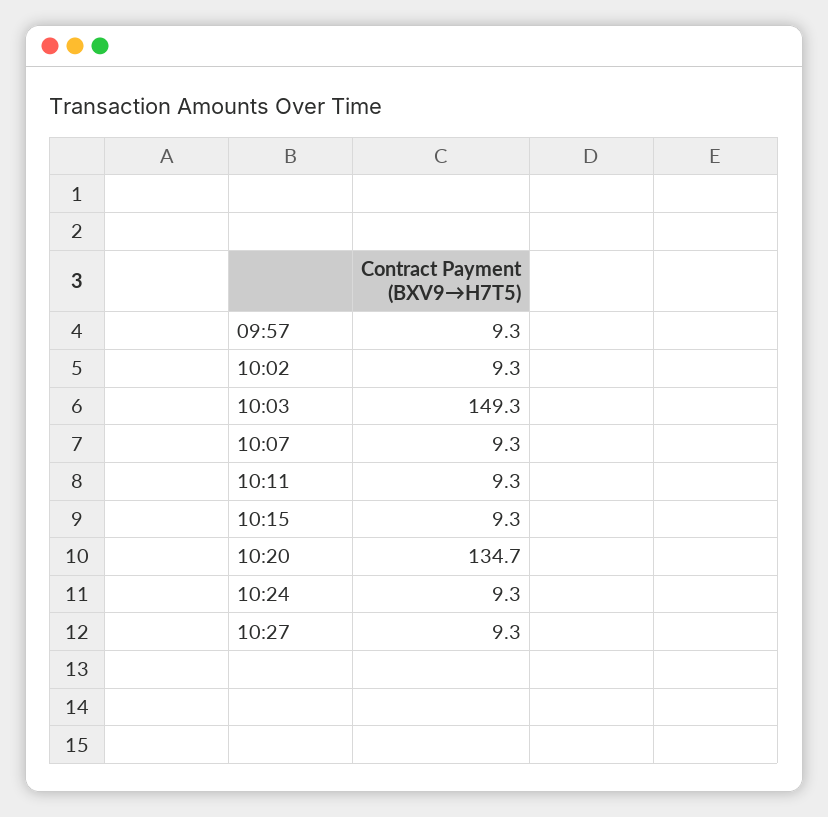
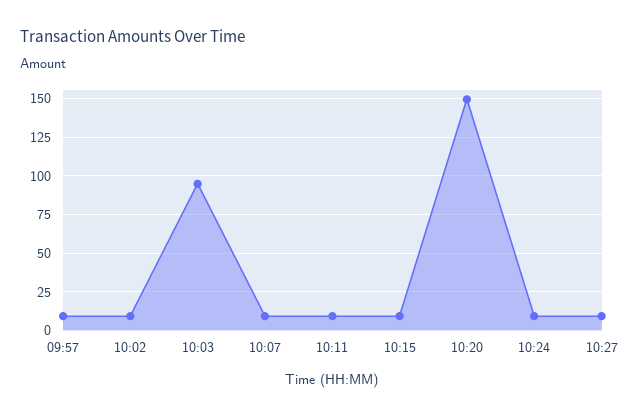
  {
    "09:57": 9.3,
    "10:02": 9.3,
-   "10:03": 149.3,
+   "10:03": 95,
    "10:07": 9.3,
    "10:11": 9.3,
    "10:15": 9.3,
-   "10:20": 134.7,
+   "10:20": 150,
    "10:24": 9.3,
    "10:27": 9.3
  }

